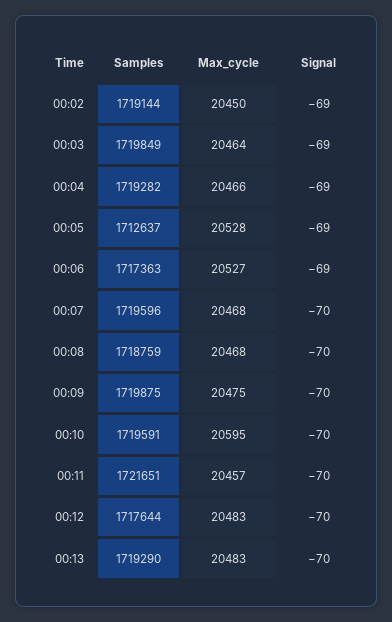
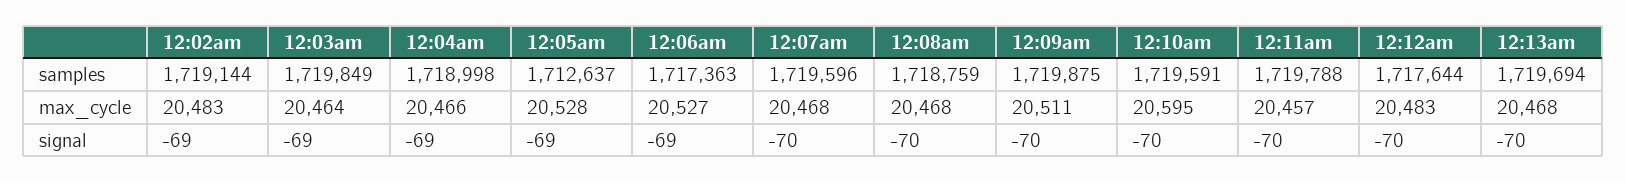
  {
    "Samples": {
      "00:02": 1719144,
      "00:03": 1719849,
-     "00:04": 1719282,
+     "00:04": 1718998,
      "00:05": 1712637,
      "00:06": 1717363,
      "00:07": 1719596,
      "00:08": 1718759,
      "00:09": 1719875,
      "00:10": 1719591,
-     "00:11": 1721651,
+     "00:11": 1719788,
      "00:12": 1717644,
-     "00:13": 1719290
+     "00:13": 1719694
    },
    "Max_cycle": {
-     "00:02": 20450,
+     "00:02": 20483,
      "00:03": 20464,
      "00:04": 20466,
      "00:05": 20528,
      "00:06": 20527,
      "00:07": 20468,
      "00:08": 20468,
-     "00:09": 20475,
+     "00:09": 20511,
      "00:10": 20595,
      "00:11": 20457,
      "00:12": 20483,
-     "00:13": 20483
+     "00:13": 20468
    },
    "Signal": {
      "00:02": -69,
      "00:03": -69,
      "00:04": -69,
      "00:05": -69,
      "00:06": -69,
      "00:07": -70,
      "00:08": -70,
      "00:09": -70,
      "00:10": -70,
      "00:11": -70,
      "00:12": -70,
      "00:13": -70
    }
  }

